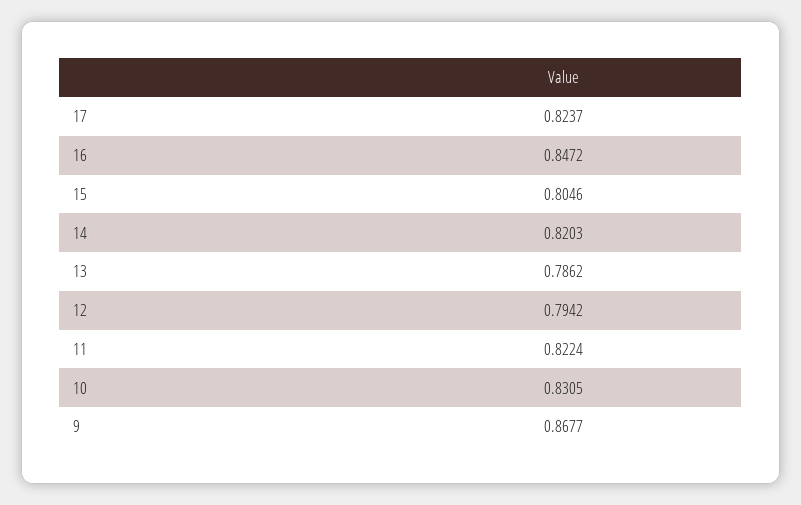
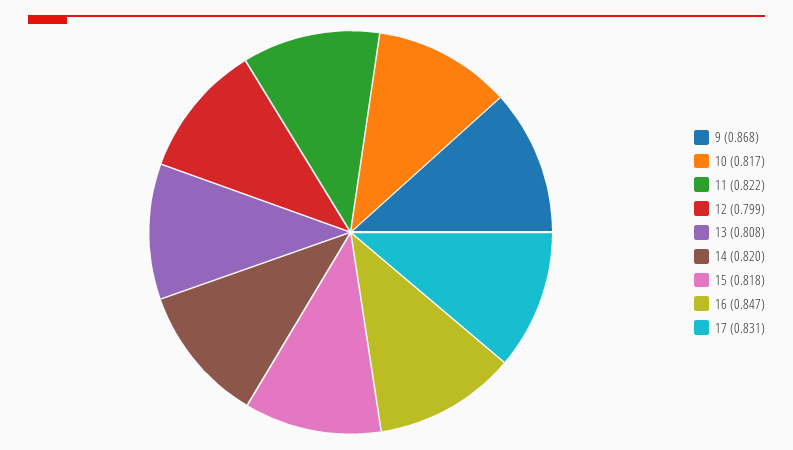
  {
-   "17": 0.8237,
+   "17": 0.831,
    "16": 0.8472,
-   "15": 0.8046,
+   "15": 0.818,
    "14": 0.8203,
-   "13": 0.7862,
+   "13": 0.808,
-   "12": 0.7942,
+   "12": 0.799,
    "11": 0.8224,
-   "10": 0.8305,
+   "10": 0.817,
    "9": 0.8677
  }

